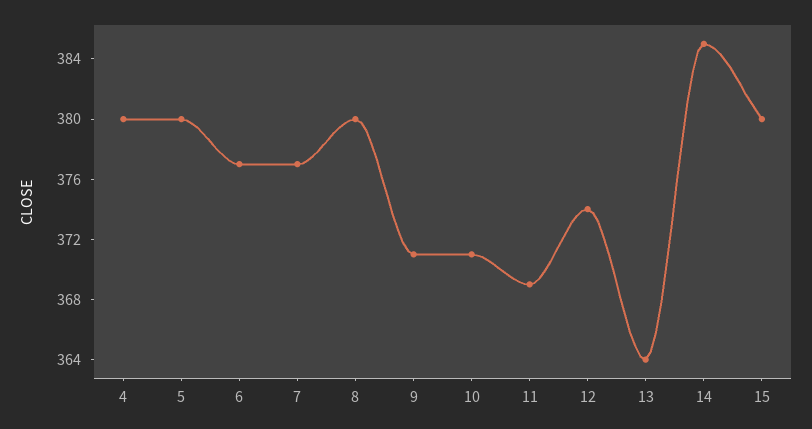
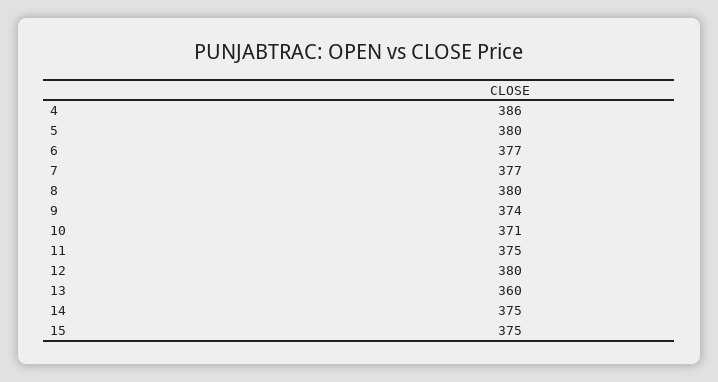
  {
-   "4": 380,
+   "4": 386,
    "5": 380,
    "6": 377,
    "7": 377,
    "8": 380,
-   "9": 371,
+   "9": 374,
    "10": 371,
-   "11": 369,
+   "11": 375,
-   "12": 374,
+   "12": 380,
-   "13": 364,
+   "13": 360,
-   "14": 385,
+   "14": 375,
-   "15": 380
+   "15": 375
  }

